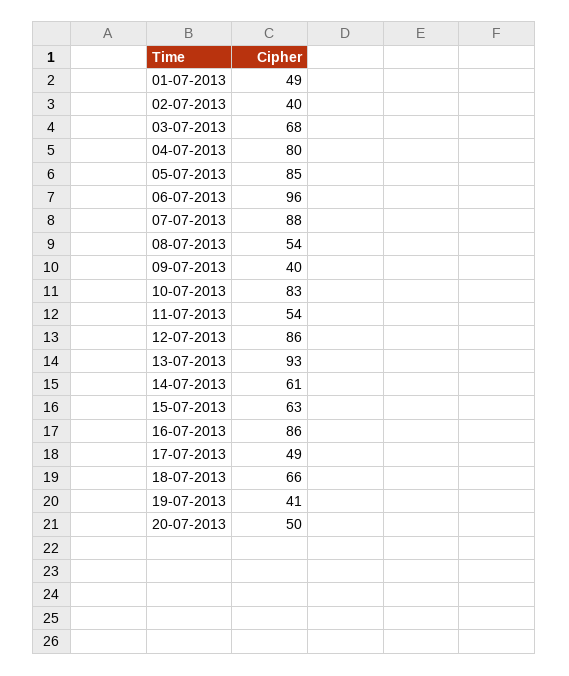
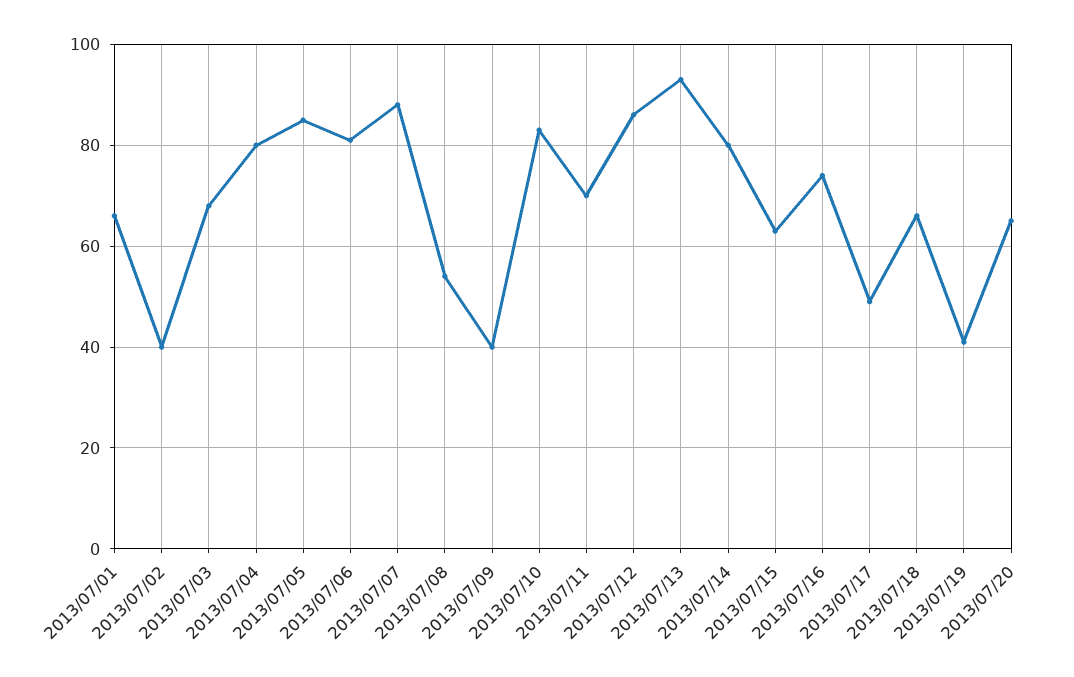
  {
-   "01-07-2013": 49,
+   "01-07-2013": 65,
    "02-07-2013": 40,
    "03-07-2013": 68,
    "04-07-2013": 80,
    "05-07-2013": 85,
-   "06-07-2013": 96,
+   "06-07-2013": 80,
    "07-07-2013": 88,
    "08-07-2013": 54,
    "09-07-2013": 40,
    "10-07-2013": 83,
-   "11-07-2013": 54,
+   "11-07-2013": 70,
    "12-07-2013": 86,
    "13-07-2013": 93,
-   "14-07-2013": 61,
+   "14-07-2013": 80,
    "15-07-2013": 63,
-   "16-07-2013": 86,
+   "16-07-2013": 75,
    "17-07-2013": 49,
    "18-07-2013": 66,
    "19-07-2013": 41,
-   "20-07-2013": 50
+   "20-07-2013": 65
  }

